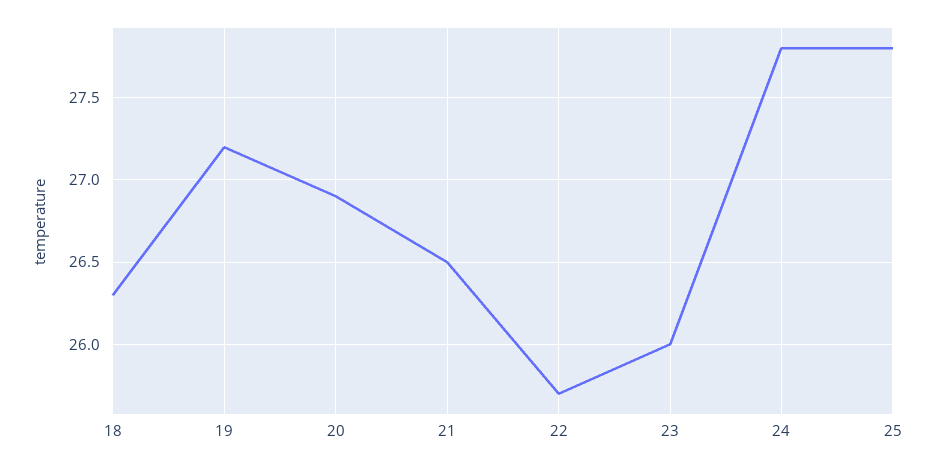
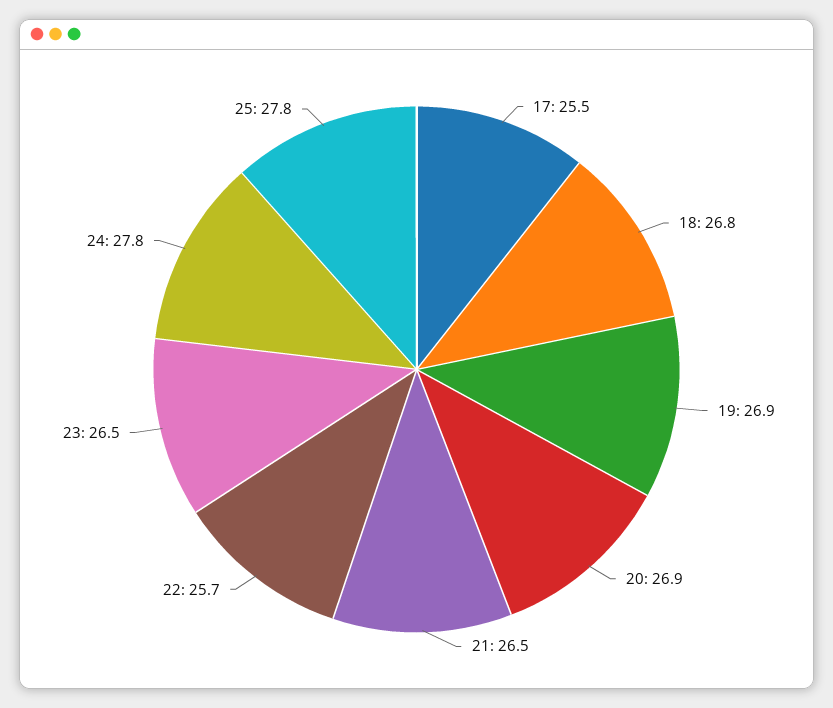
  {
-   "18": 26.3,
+   "18": 26.8,
-   "19": 27.2,
+   "19": 26.9,
    "20": 26.9,
    "21": 26.5,
    "22": 25.7,
-   "23": 26,
+   "23": 26.5,
    "24": 27.8,
-   "25": 27.8
+   "25": 27.8,
+   "17": 25.5
  }

